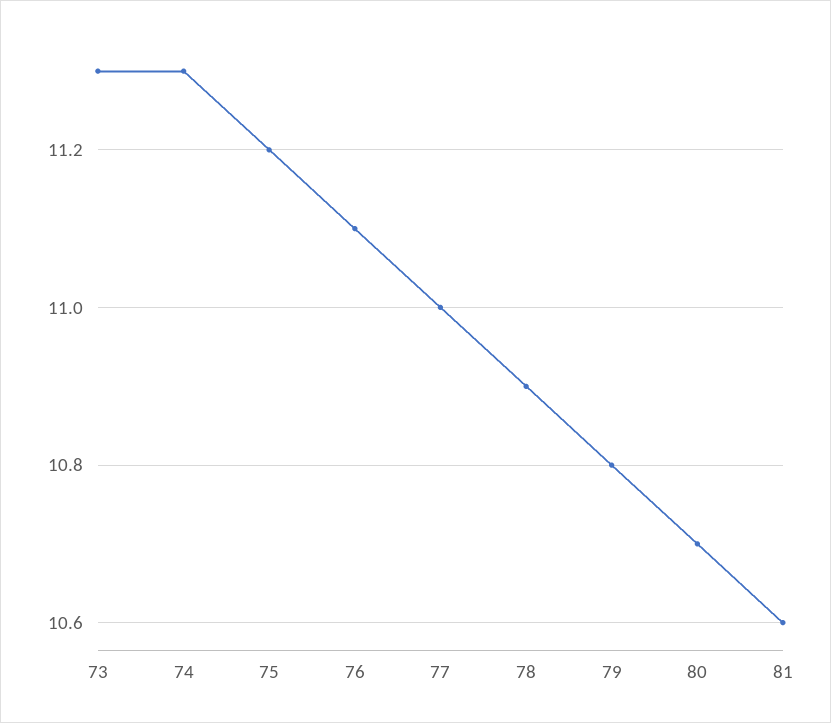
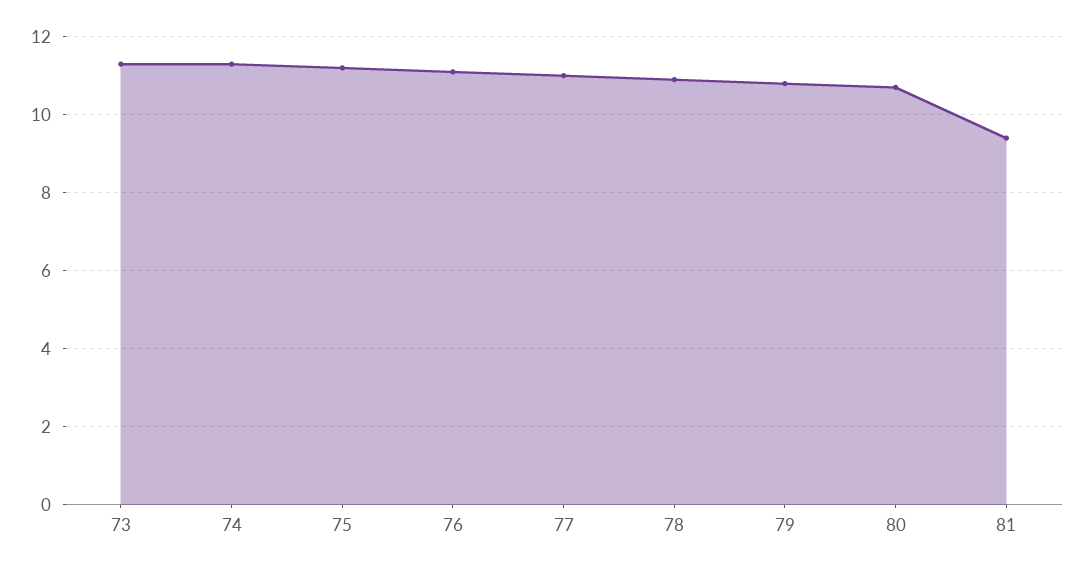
  {
    "73": 11.3,
    "74": 11.3,
    "75": 11.2,
    "76": 11.1,
    "77": 11,
    "78": 10.9,
    "79": 10.8,
    "80": 10.7,
-   "81": 10.6
+   "81": 9.5
  }

